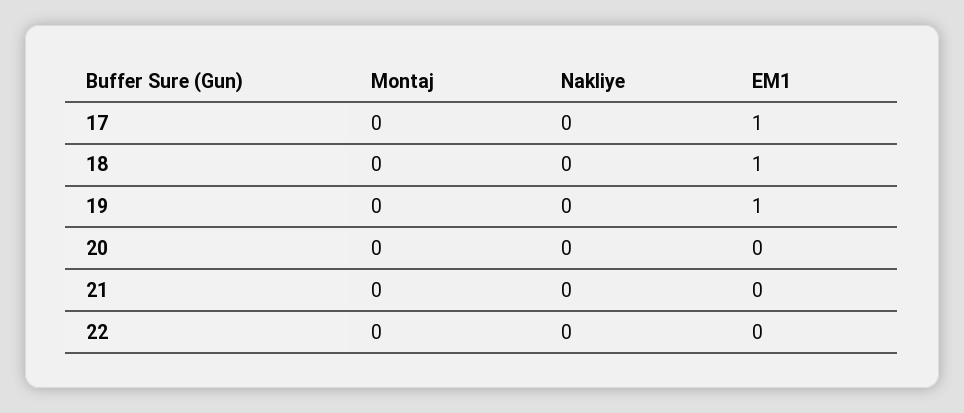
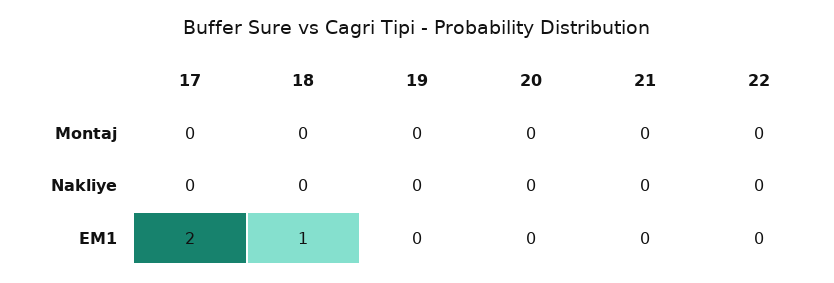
  {
    "Montaj": {
      "17": 0,
      "18": 0,
      "19": 0,
      "20": 0,
      "21": 0,
      "22": 0
    },
    "Nakliye": {
      "17": 0,
      "18": 0,
      "19": 0,
      "20": 0,
      "21": 0,
      "22": 0
    },
    "EM1": {
-     "17": 1,
+     "17": 2,
      "18": 1,
-     "19": 1,
+     "19": 0,
      "20": 0,
      "21": 0,
      "22": 0
    }
  }

